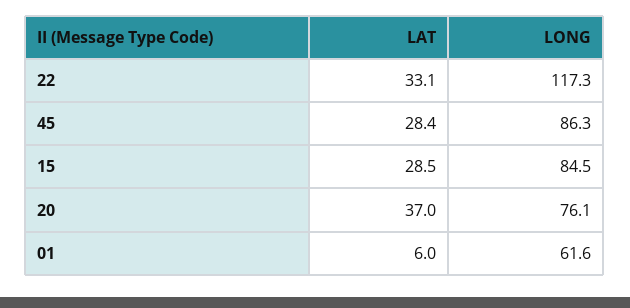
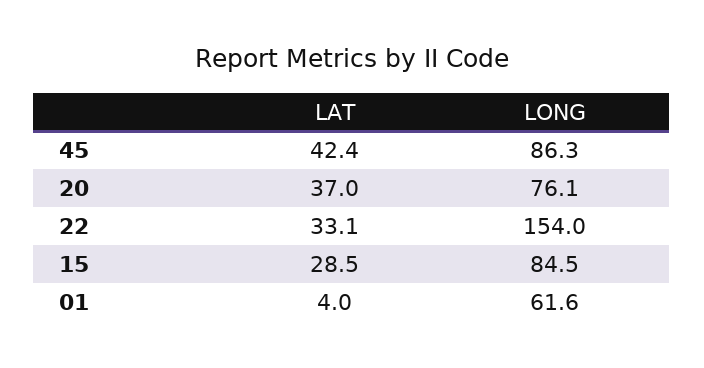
  {
    "LAT": {
      "22": 33.1,
-     "45": 28.4,
+     "45": 42.4,
      "15": 28.5,
      "20": 37,
-     "01": 6
+     "01": 4
    },
    "LONG": {
-     "22": 117.3,
+     "22": 154,
      "45": 86.3,
      "15": 84.5,
      "20": 76.1,
      "01": 61.6
    }
  }

